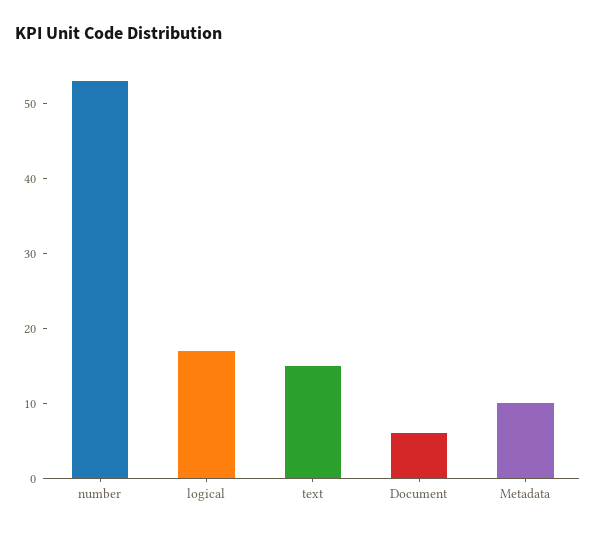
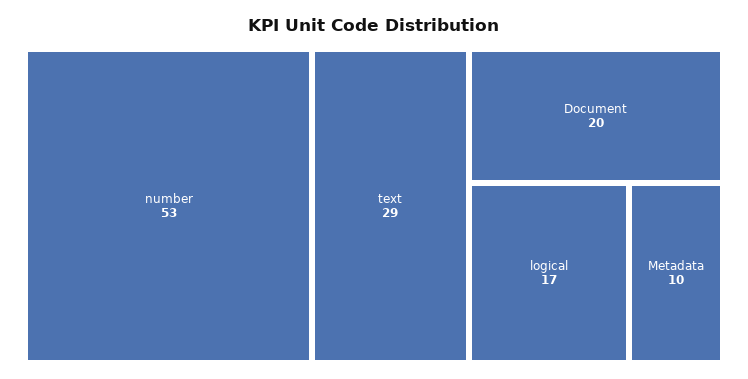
  {
    "number": 53,
    "logical": 17,
-   "text": 15,
+   "text": 29,
-   "Document": 5,
+   "Document": 20,
    "Metadata": 10
  }

